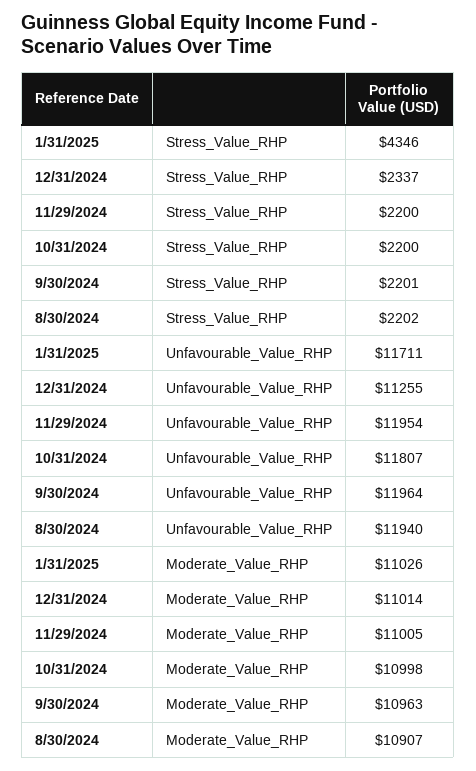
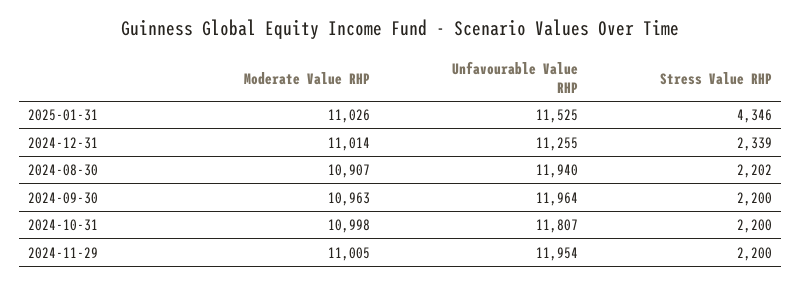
  {
    "1/31/2025": {
      "Stress_Value_RHP": 4346,
-     "Unfavourable_Value_RHP": 11711,
+     "Unfavourable_Value_RHP": 11525,
      "Moderate_Value_RHP": 11026
    },
    "12/31/2024": {
-     "Stress_Value_RHP": 2337,
+     "Stress_Value_RHP": 2339,
      "Unfavourable_Value_RHP": 11255,
      "Moderate_Value_RHP": 11014
    },
    "11/29/2024": {
      "Stress_Value_RHP": 2200,
      "Unfavourable_Value_RHP": 11954,
      "Moderate_Value_RHP": 11005
    },
    "10/31/2024": {
      "Stress_Value_RHP": 2200,
      "Unfavourable_Value_RHP": 11807,
      "Moderate_Value_RHP": 10998
    },
    "9/30/2024": {
-     "Stress_Value_RHP": 2201,
+     "Stress_Value_RHP": 2200,
      "Unfavourable_Value_RHP": 11964,
      "Moderate_Value_RHP": 10963
    },
    "8/30/2024": {
      "Stress_Value_RHP": 2202,
      "Unfavourable_Value_RHP": 11940,
      "Moderate_Value_RHP": 10907
    }
  }

